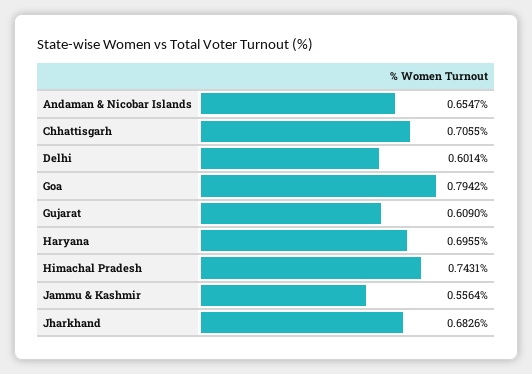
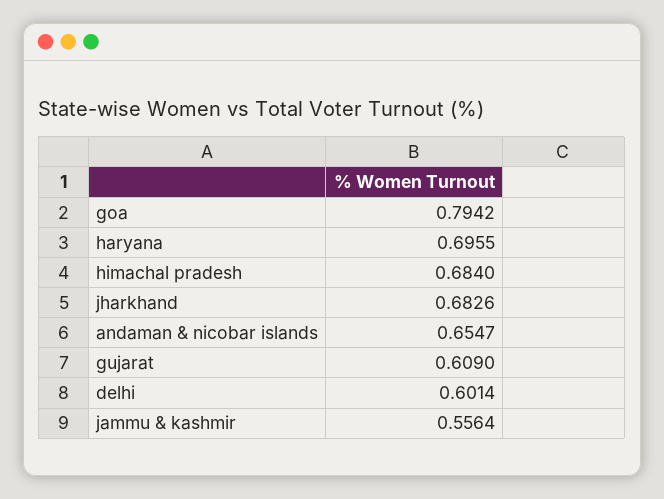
  {
    "Andaman & Nicobar Islands": 0.6547,
-   "Chhattisgarh": 0.7055,
    "Delhi": 0.6014,
    "Goa": 0.7942,
    "Gujarat": 0.609,
    "Haryana": 0.6955,
-   "Himachal Pradesh": 0.7431,
+   "Himachal Pradesh": 0.684,
    "Jammu & Kashmir": 0.5564,
    "Jharkhand": 0.6826
  }

